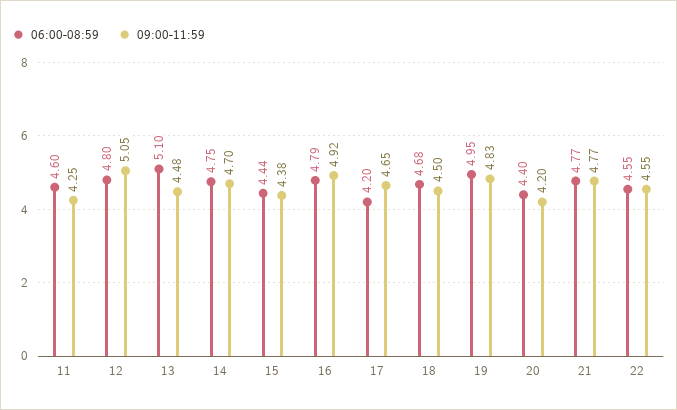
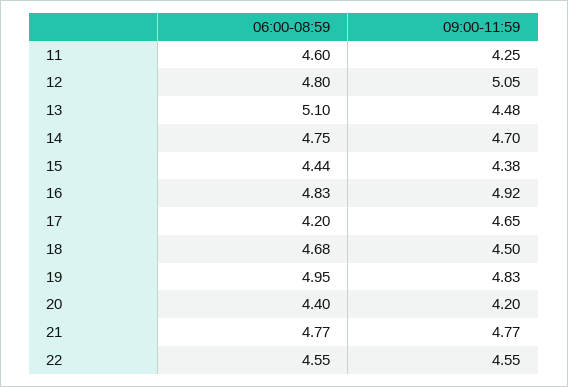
  {
    "06:00-08:59": {
      "11": 4.6,
      "12": 4.8,
      "13": 5.1,
      "14": 4.75,
      "15": 4.44,
-     "16": 4.79,
+     "16": 4.83,
      "17": 4.2,
      "18": 4.68,
      "19": 4.95,
      "20": 4.4,
      "21": 4.77,
      "22": 4.55
    },
    "09:00-11:59": {
      "11": 4.25,
      "12": 5.05,
      "13": 4.48,
      "14": 4.7,
      "15": 4.38,
      "16": 4.92,
      "17": 4.65,
      "18": 4.5,
      "19": 4.83,
      "20": 4.2,
      "21": 4.77,
      "22": 4.55
    }
  }

